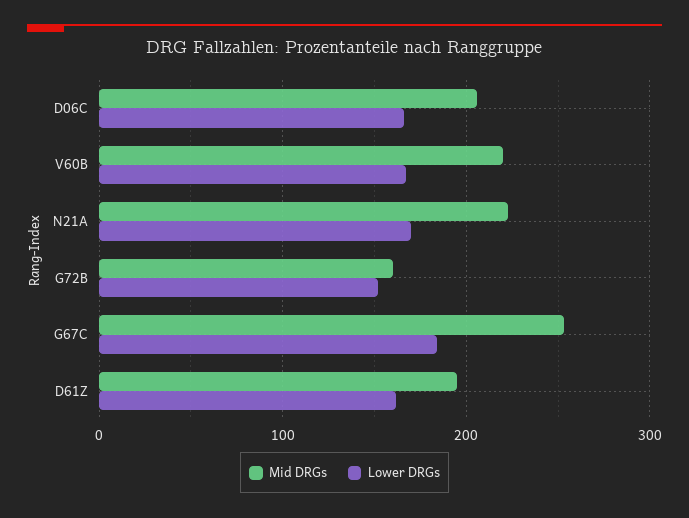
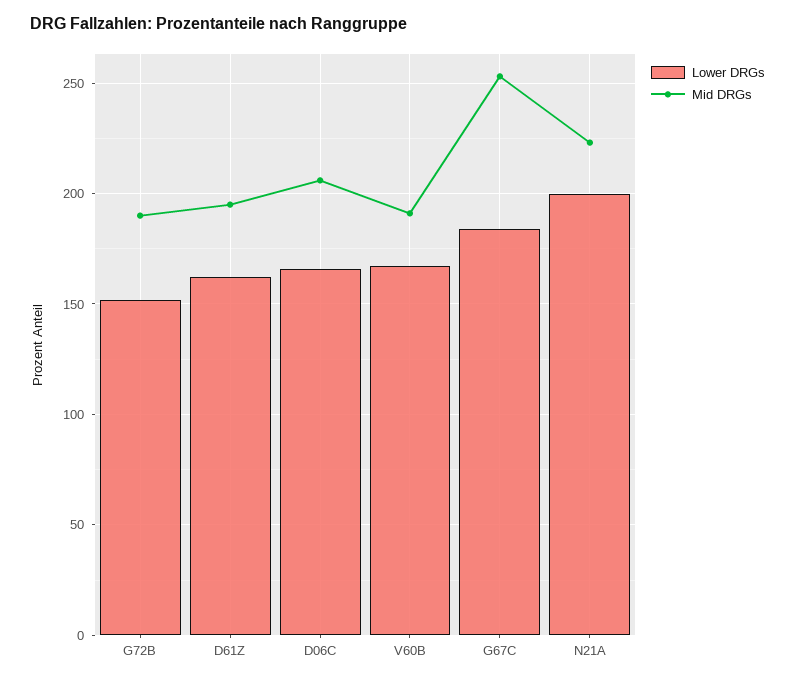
  {
    "Mid DRGs": {
      "D06C": 205,
-     "V60B": 220,
+     "V60B": 190,
      "N21A": 225,
-     "G72B": 160,
+     "G72B": 190,
      "G67C": 255,
      "D61Z": 195
    },
    "Lower DRGs": {
      "D06C": 165,
      "V60B": 165,
-     "N21A": 170,
+     "N21A": 200,
      "G72B": 150,
      "G67C": 185,
      "D61Z": 160
    }
  }

